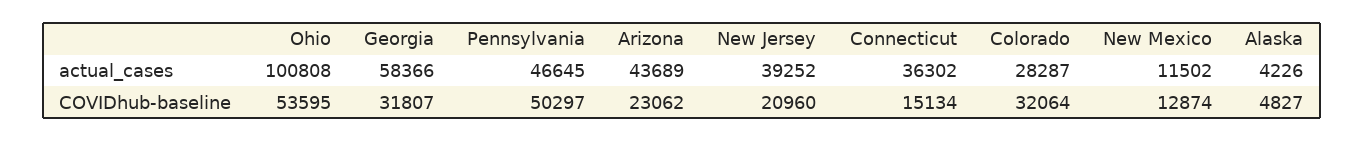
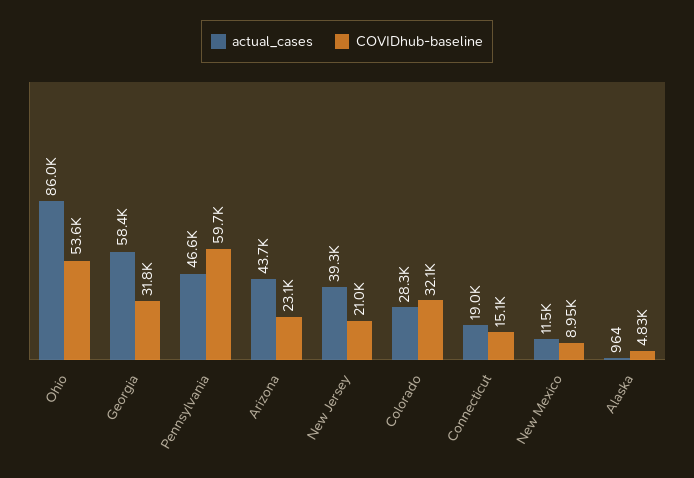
  {
    "actual_cases": {
-     "Ohio": 100808,
+     "Ohio": 86000,
      "Georgia": 58366,
      "Pennsylvania": 46645,
      "Arizona": 43689,
      "New Jersey": 39252,
-     "Connecticut": 36302,
+     "Connecticut": 19000,
      "Colorado": 28287,
      "New Mexico": 11502,
-     "Alaska": 4226
+     "Alaska": 964
    },
    "COVIDhub-baseline": {
      "Ohio": 53595,
      "Georgia": 31807,
-     "Pennsylvania": 50297,
+     "Pennsylvania": 59700,
      "Arizona": 23062,
      "New Jersey": 20960,
      "Connecticut": 15134,
      "Colorado": 32064,
-     "New Mexico": 12874,
+     "New Mexico": 8950,
      "Alaska": 4827
    }
  }

